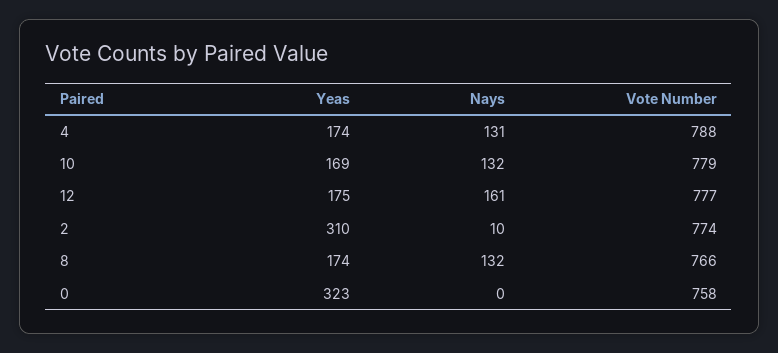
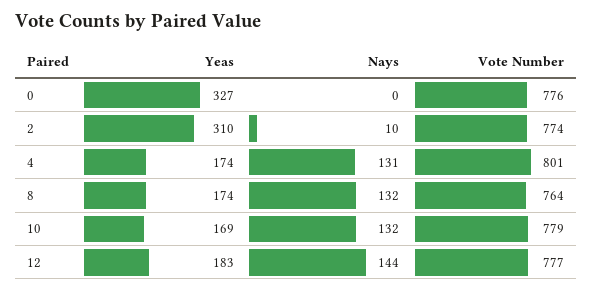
  {
    "Yeas": {
      "4": 174,
      "10": 169,
-     "12": 175,
+     "12": 183,
      "2": 310,
      "8": 174,
-     "0": 323
+     "0": 327
    },
    "Nays": {
      "4": 131,
      "10": 132,
-     "12": 161,
+     "12": 144,
      "2": 10,
      "8": 132,
      "0": 0
    },
    "Vote Number": {
-     "4": 788,
+     "4": 801,
      "10": 779,
      "12": 777,
      "2": 774,
-     "8": 766,
+     "8": 764,
-     "0": 758
+     "0": 776
    }
  }

